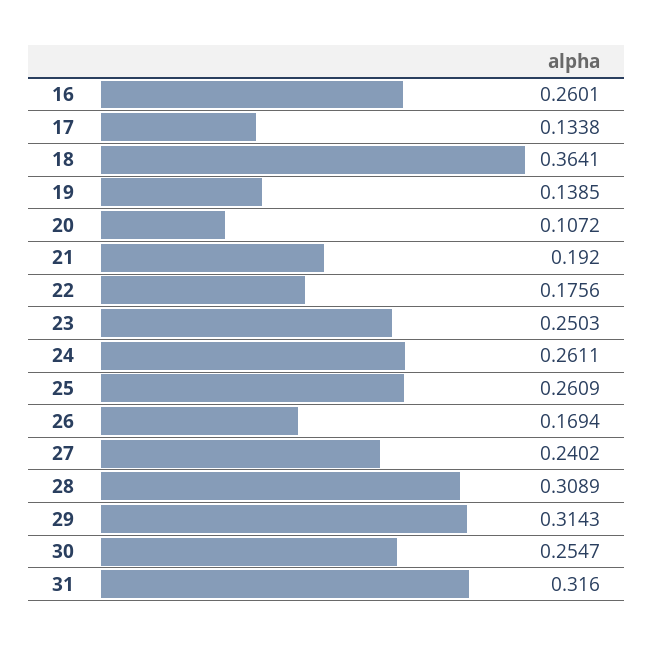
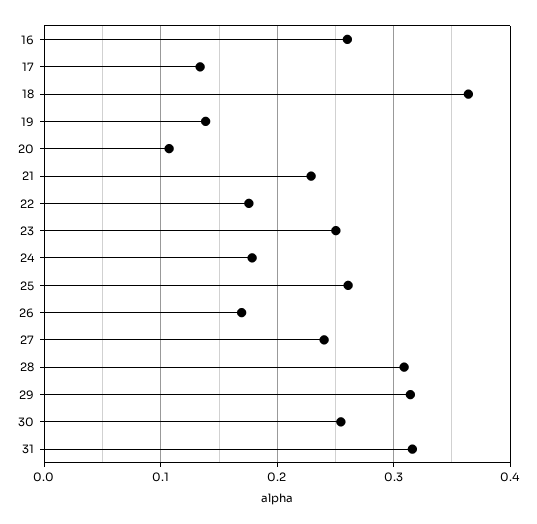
  {
    "16": 0.2601,
    "17": 0.1338,
    "18": 0.3641,
    "19": 0.1385,
    "20": 0.1072,
-   "21": 0.192,
+   "21": 0.23,
    "22": 0.1756,
    "23": 0.2503,
-   "24": 0.2611,
+   "24": 0.18,
    "25": 0.2609,
    "26": 0.1694,
    "27": 0.2402,
    "28": 0.3089,
    "29": 0.3143,
    "30": 0.2547,
    "31": 0.316
  }

